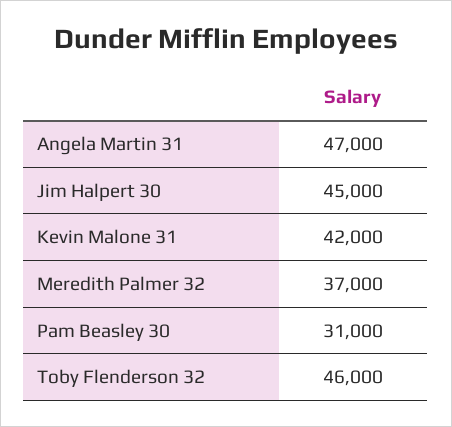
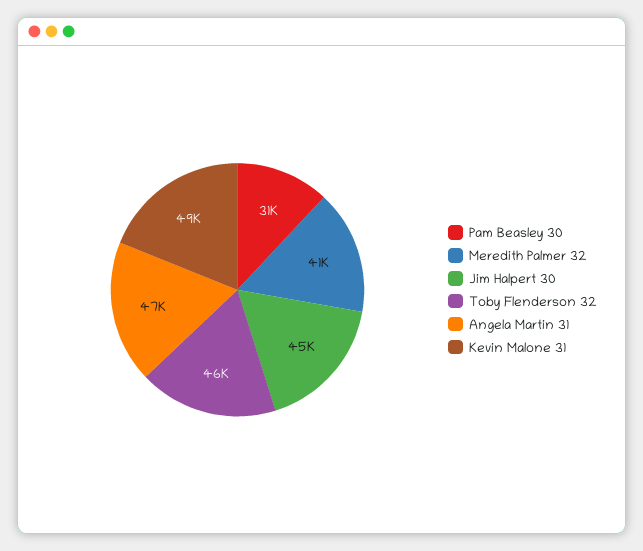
  {
    "Angela Martin 31": 47000,
    "Jim Halpert 30": 45000,
-   "Kevin Malone 31": 42000,
+   "Kevin Malone 31": 49000,
-   "Meredith Palmer 32": 37000,
+   "Meredith Palmer 32": 41000,
    "Pam Beasley 30": 31000,
    "Toby Flenderson 32": 46000
  }

